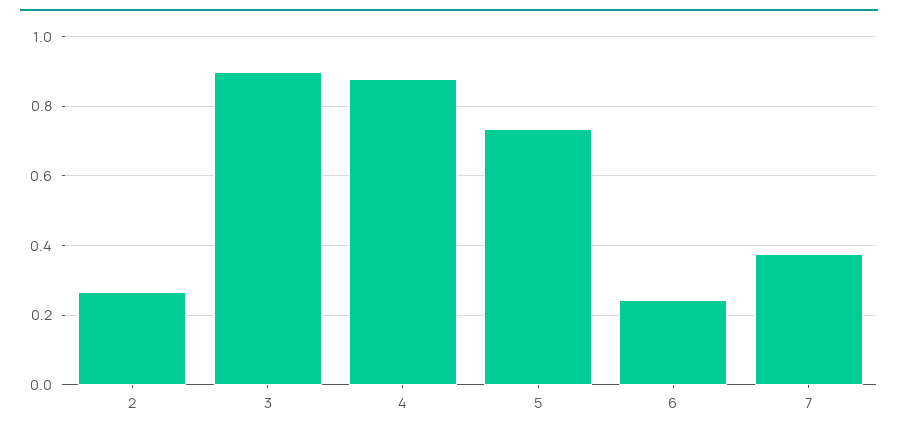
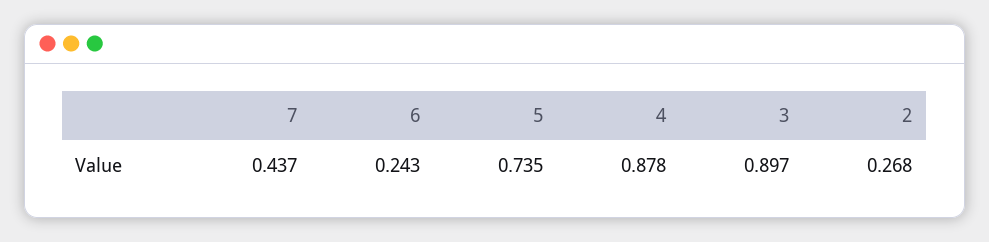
  {
    "2": 0.268,
    "3": 0.897,
    "4": 0.878,
    "5": 0.735,
    "6": 0.243,
-   "7": 0.38
+   "7": 0.437
  }

